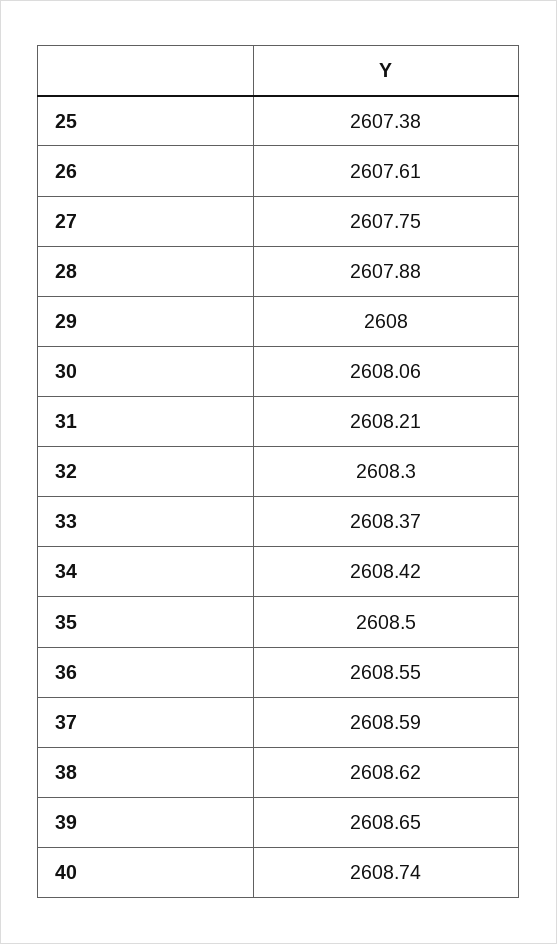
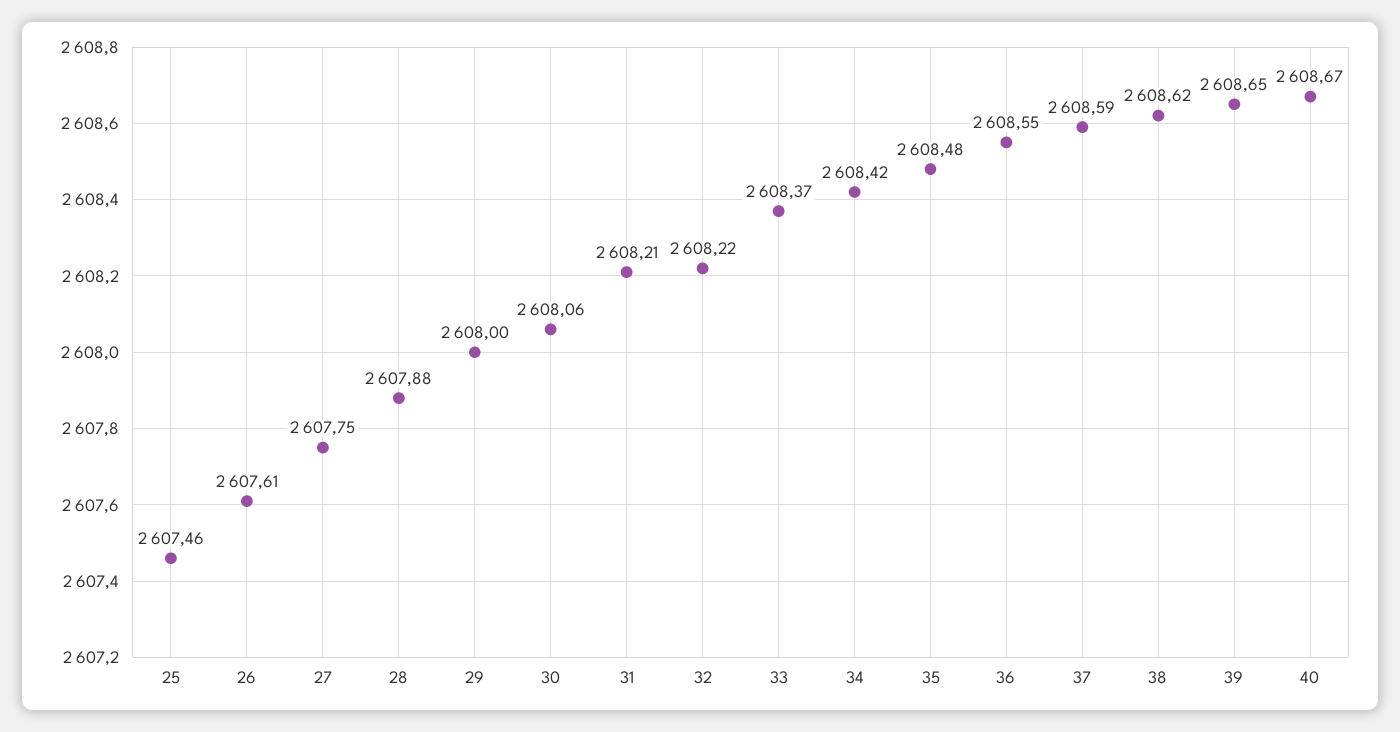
  {
-   "25": 2607.38,
+   "25": 2607.46,
    "26": 2607.61,
    "27": 2607.75,
    "28": 2607.88,
    "29": 2608,
    "30": 2608.06,
    "31": 2608.21,
-   "32": 2608.3,
+   "32": 2608.22,
    "33": 2608.37,
    "34": 2608.42,
-   "35": 2608.5,
+   "35": 2608.48,
    "36": 2608.55,
    "37": 2608.59,
    "38": 2608.62,
    "39": 2608.65,
-   "40": 2608.74
+   "40": 2608.67
  }

